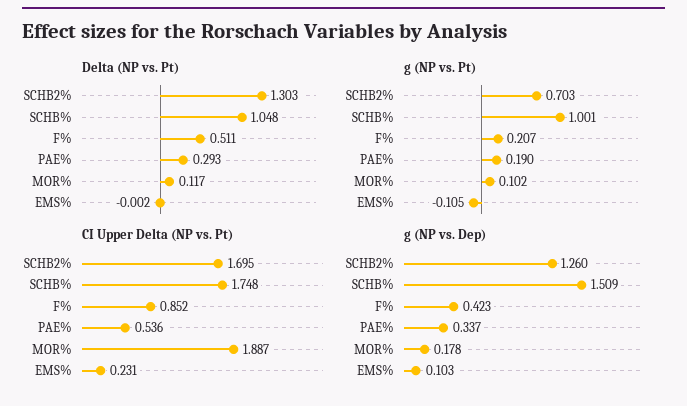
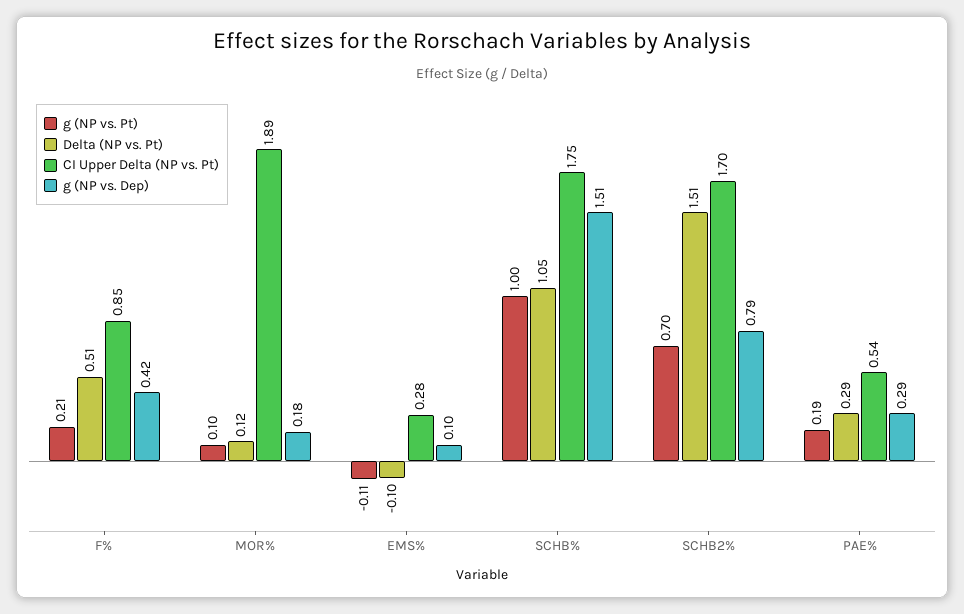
  {
    "Delta (NP vs. Pt)": {
-     "SCHB2%": 1.303,
+     "SCHB2%": 1.51,
      "SCHB%": 1.048,
      "F%": 0.511,
      "PAE%": 0.293,
      "MOR%": 0.117,
-     "EMS%": -0.002
+     "EMS%": -0.1
    },
    "g (NP vs. Pt)": {
      "SCHB2%": 0.703,
      "SCHB%": 1.001,
      "F%": 0.207,
      "PAE%": 0.19,
      "MOR%": 0.102,
      "EMS%": -0.105
    },
    "CI Upper Delta (NP vs. Pt)": {
      "SCHB2%": 1.695,
      "SCHB%": 1.748,
      "F%": 0.852,
      "PAE%": 0.536,
      "MOR%": 1.887,
-     "EMS%": 0.231
+     "EMS%": 0.28
    },
    "g (NP vs. Dep)": {
-     "SCHB2%": 1.26,
+     "SCHB2%": 0.79,
      "SCHB%": 1.509,
      "F%": 0.423,
-     "PAE%": 0.337,
+     "PAE%": 0.29,
      "MOR%": 0.178,
      "EMS%": 0.103
    }
  }

